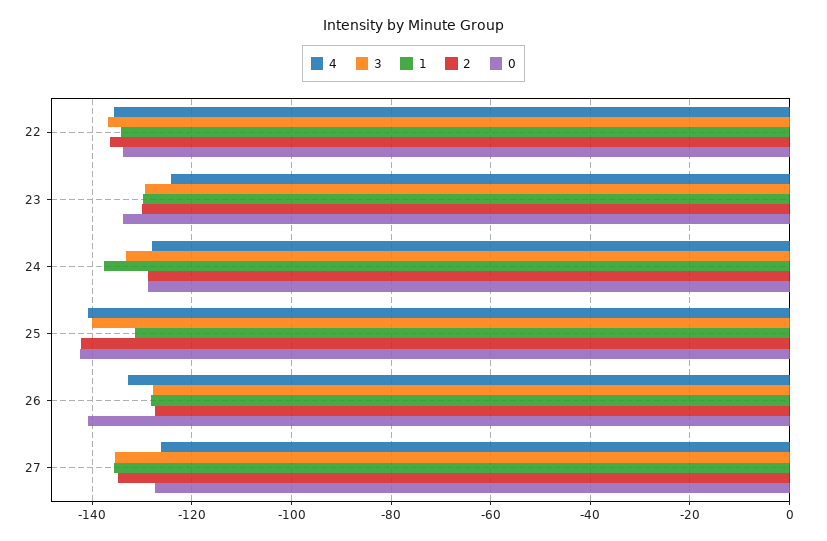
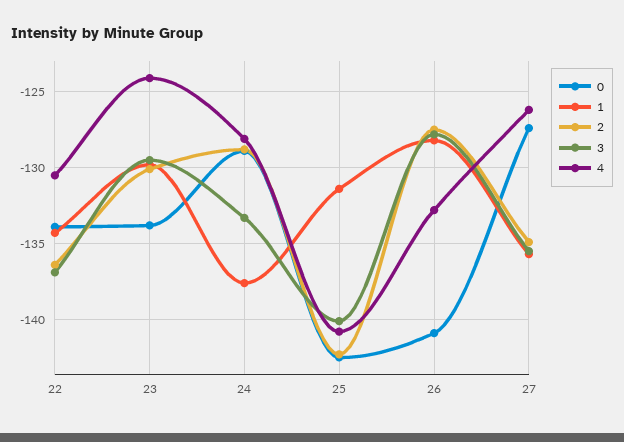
  {
    "4": {
-     "22": -136,
+     "22": -130.5,
      "23": -124,
      "24": -128,
      "25": -141,
      "26": -133,
      "27": -126
    },
    "3": {
      "22": -137,
      "23": -129.5,
      "24": -133.5,
      "25": -140,
      "26": -128,
      "27": -135.5
    },
    "1": {
      "22": -134.5,
      "23": -130,
      "24": -137.5,
      "25": -131.5,
      "26": -128,
      "27": -135.5
    },
    "2": {
      "22": -136.5,
      "23": -130,
      "24": -129,
      "25": -142.5,
      "26": -127.5,
      "27": -135
    },
    "0": {
      "22": -134,
      "23": -134,
      "24": -129,
      "25": -142.5,
      "26": -141,
      "27": -127.5
    }
  }

